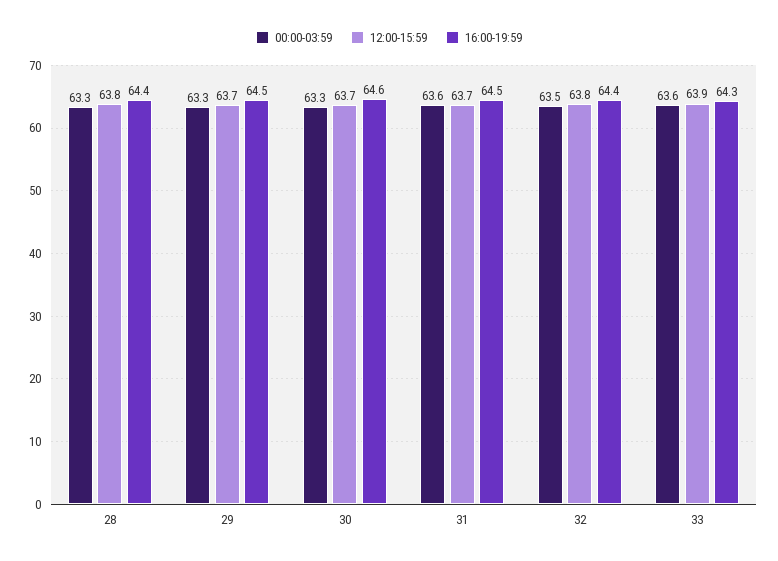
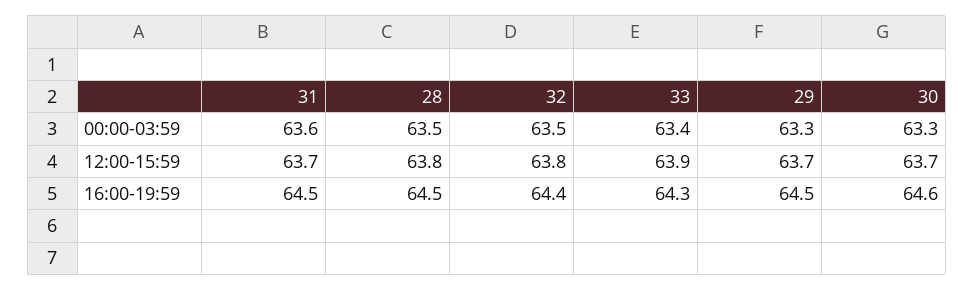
  {
    "00:00-03:59": {
-     "28": 63.3,
+     "28": 63.5,
      "29": 63.3,
      "30": 63.3,
      "31": 63.6,
      "32": 63.5,
-     "33": 63.6
+     "33": 63.4
    },
    "12:00-15:59": {
      "28": 63.8,
      "29": 63.7,
      "30": 63.7,
      "31": 63.7,
      "32": 63.8,
      "33": 63.9
    },
    "16:00-19:59": {
-     "28": 64.4,
+     "28": 64.5,
      "29": 64.5,
      "30": 64.6,
      "31": 64.5,
      "32": 64.4,
      "33": 64.3
    }
  }

